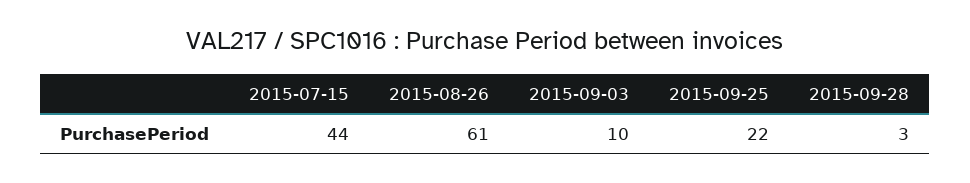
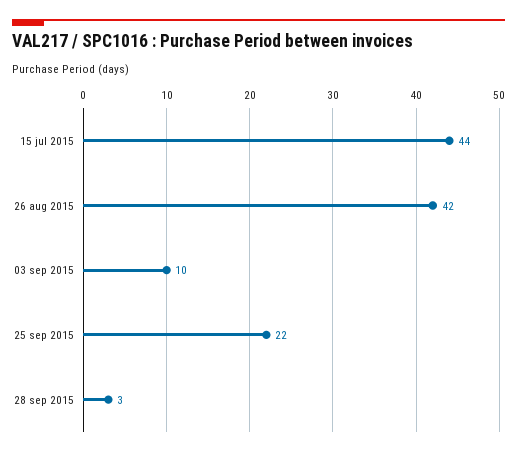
  {
    "2015-07-15": 44,
-   "2015-08-26": 61,
+   "2015-08-26": 42,
    "2015-09-03": 10,
    "2015-09-25": 22,
    "2015-09-28": 3
  }

